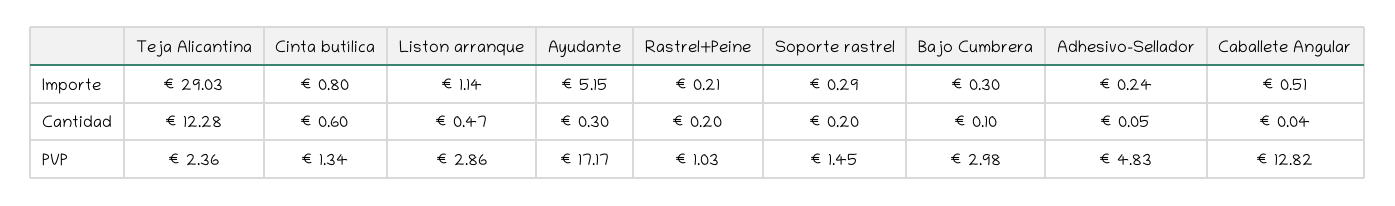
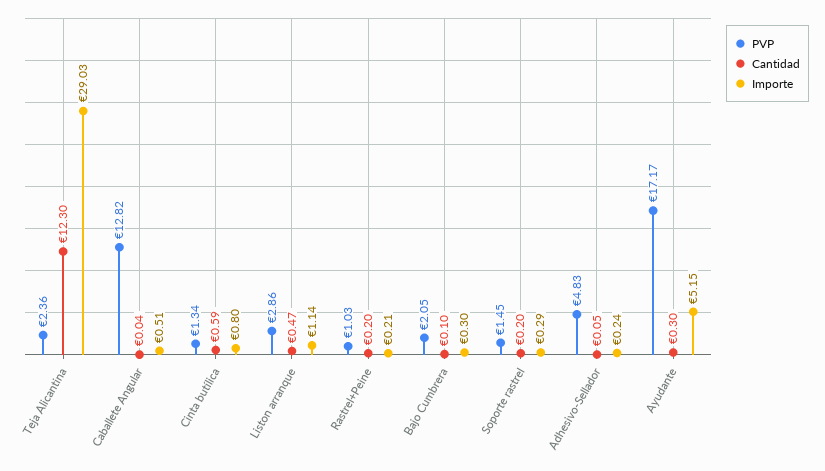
  {
    "Importe": {
      "Teja Alicantina": 29.03,
      "Cinta butílica": 0.8,
      "Liston arranque": 1.14,
      "Ayudante": 5.15,
      "Rastrel+Peine": 0.21,
      "Soporte rastrel": 0.29,
      "Bajo Cumbrera": 0.3,
      "Adhesivo-Sellador": 0.24,
      "Caballete Angular": 0.51
    },
    "Cantidad": {
-     "Teja Alicantina": 12.28,
+     "Teja Alicantina": 12.3,
-     "Cinta butílica": 0.6,
+     "Cinta butílica": 0.59,
      "Liston arranque": 0.47,
      "Ayudante": 0.3,
      "Rastrel+Peine": 0.2,
      "Soporte rastrel": 0.2,
      "Bajo Cumbrera": 0.1,
      "Adhesivo-Sellador": 0.05,
      "Caballete Angular": 0.04
    },
    "PVP": {
      "Teja Alicantina": 2.36,
      "Cinta butílica": 1.34,
      "Liston arranque": 2.86,
      "Ayudante": 17.17,
      "Rastrel+Peine": 1.03,
      "Soporte rastrel": 1.45,
-     "Bajo Cumbrera": 2.98,
+     "Bajo Cumbrera": 2.05,
      "Adhesivo-Sellador": 4.83,
      "Caballete Angular": 12.82
    }
  }

